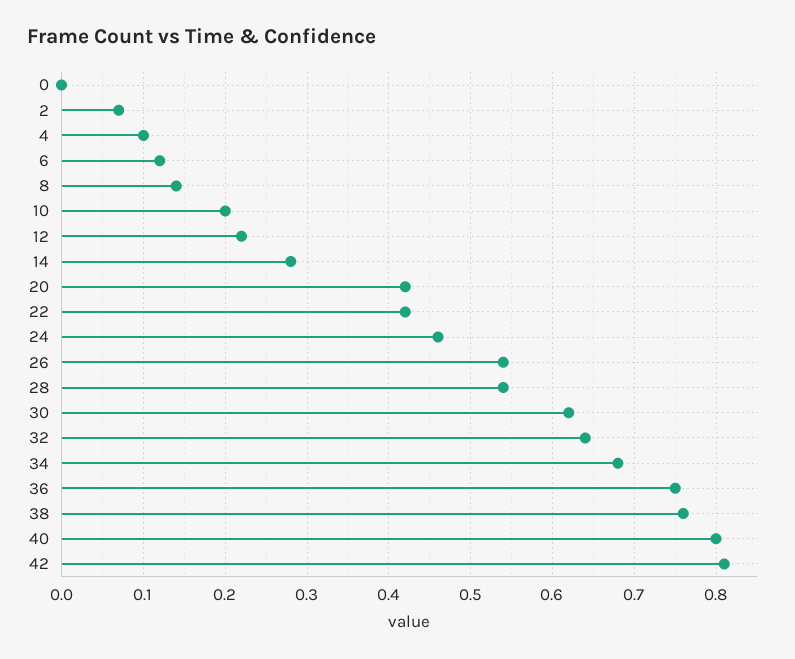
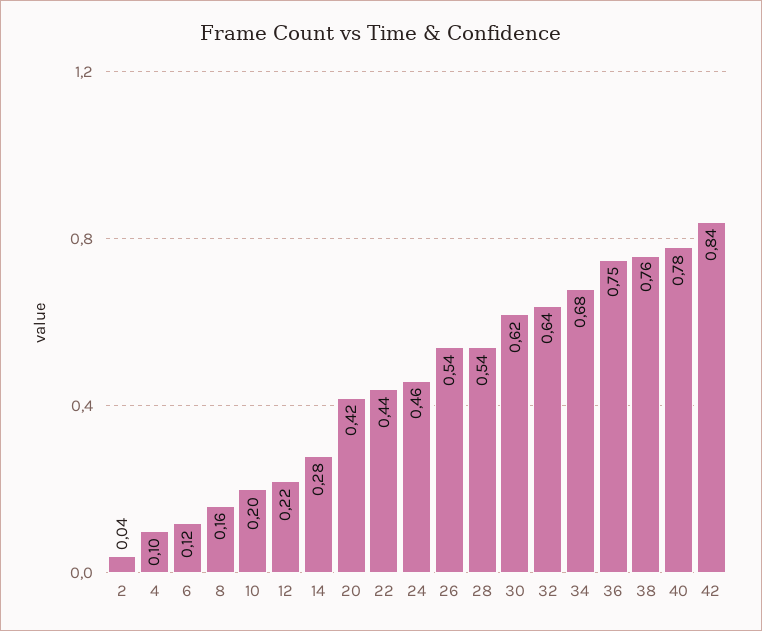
  {
-   "0": 0,
-   "2": 0.07,
+   "2": 0.04,
    "4": 0.1,
    "6": 0.12,
-   "8": 0.14,
+   "8": 0.16,
    "10": 0.2,
    "12": 0.22,
    "14": 0.28,
    "20": 0.42,
-   "22": 0.42,
+   "22": 0.44,
    "24": 0.46,
    "26": 0.54,
    "28": 0.54,
    "30": 0.62,
    "32": 0.64,
    "34": 0.68,
    "36": 0.75,
    "38": 0.76,
-   "40": 0.8,
+   "40": 0.78,
-   "42": 0.81
+   "42": 0.84
  }

